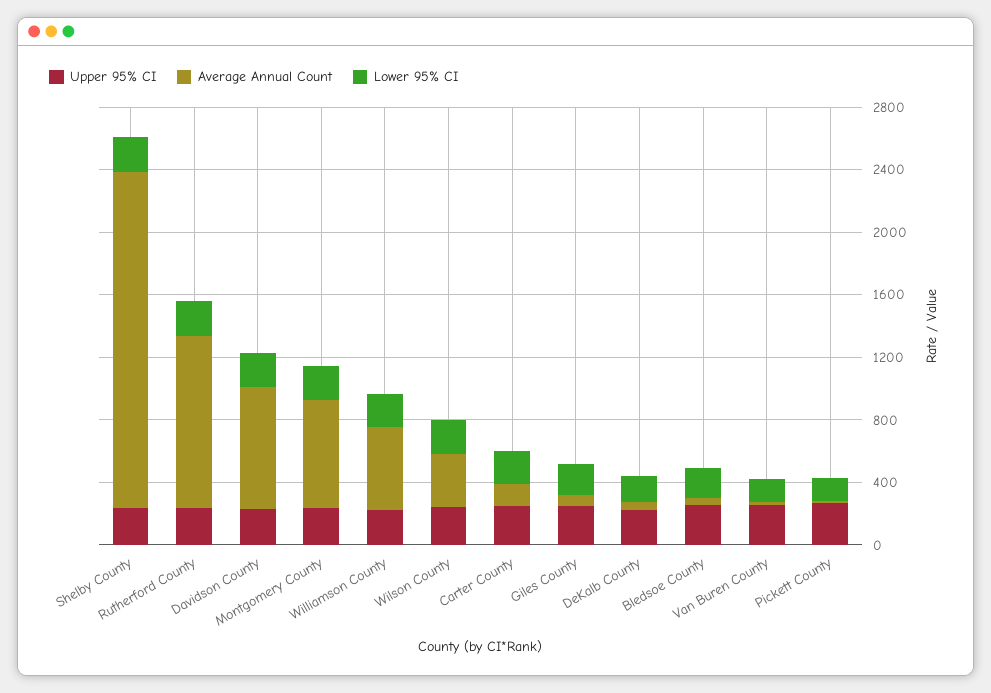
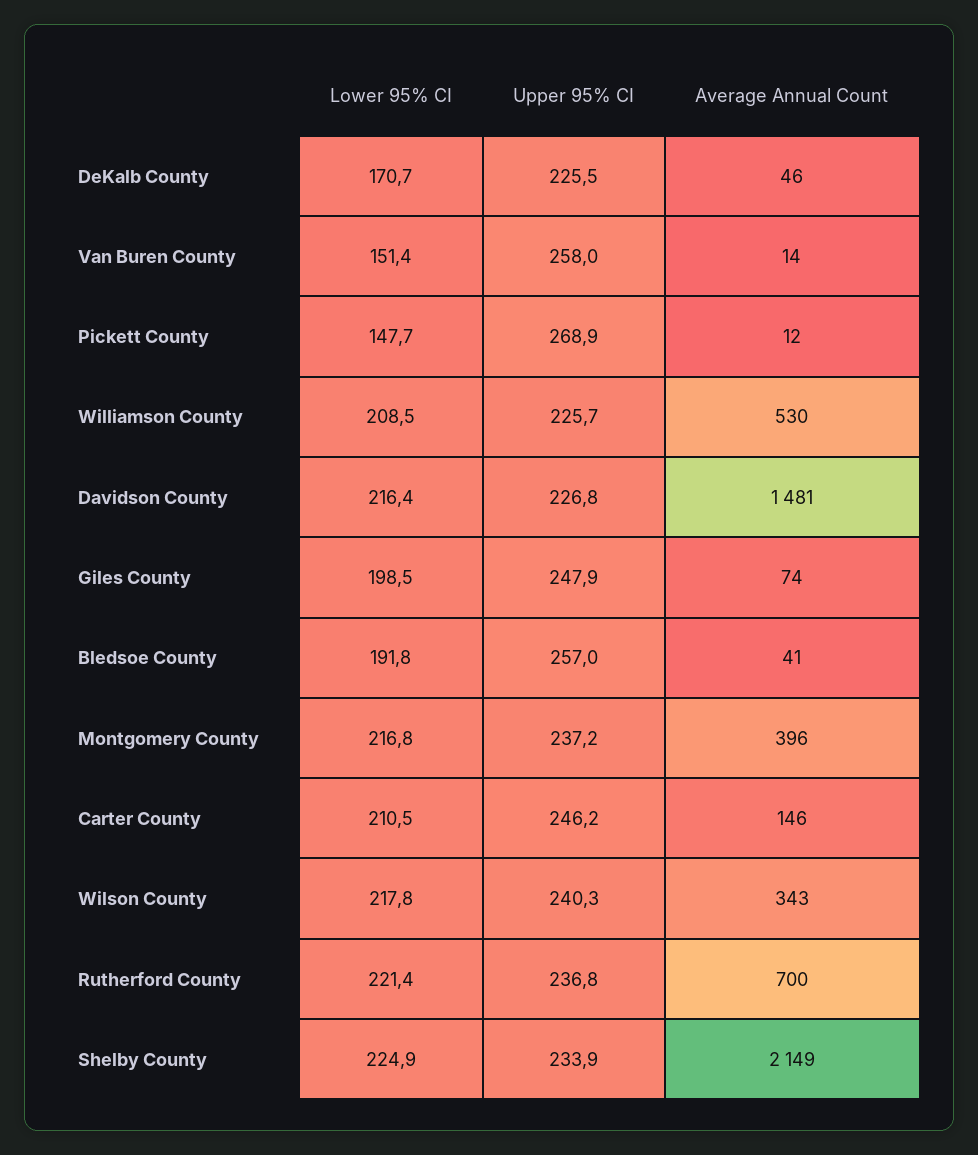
  {
    "Upper 95% CI": {
      "Shelby County": 233.9,
      "Rutherford County": 236.8,
      "Davidson County": 226.8,
      "Montgomery County": 237.2,
      "Williamson County": 225.7,
      "Wilson County": 240.3,
      "Carter County": 246.2,
      "Giles County": 247.9,
      "DeKalb County": 225.5,
      "Bledsoe County": 257,
      "Van Buren County": 258,
      "Pickett County": 268.9
    },
    "Average Annual Count": {
      "Shelby County": 2149,
-     "Rutherford County": 1100,
+     "Rutherford County": 700,
-     "Davidson County": 800,
+     "Davidson County": 1481,
-     "Montgomery County": 700,
+     "Montgomery County": 396,
      "Williamson County": 530,
      "Wilson County": 343,
      "Carter County": 146,
      "Giles County": 74,
      "DeKalb County": 46,
      "Bledsoe County": 41,
      "Van Buren County": 14,
      "Pickett County": 12
    },
    "Lower 95% CI": {
      "Shelby County": 224.9,
      "Rutherford County": 221.4,
      "Davidson County": 216.4,
      "Montgomery County": 216.8,
      "Williamson County": 208.5,
      "Wilson County": 217.8,
      "Carter County": 210.5,
      "Giles County": 198.5,
      "DeKalb County": 170.7,
      "Bledsoe County": 191.8,
      "Van Buren County": 151.4,
      "Pickett County": 147.7
    }
  }

